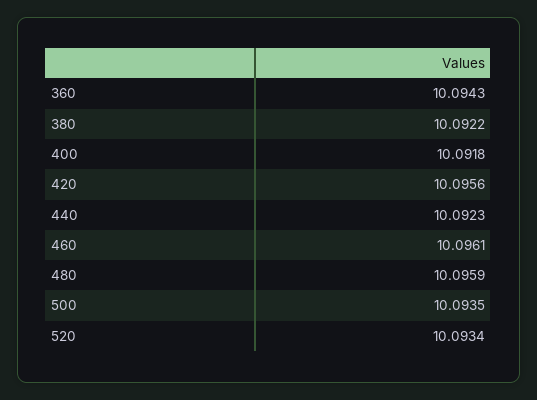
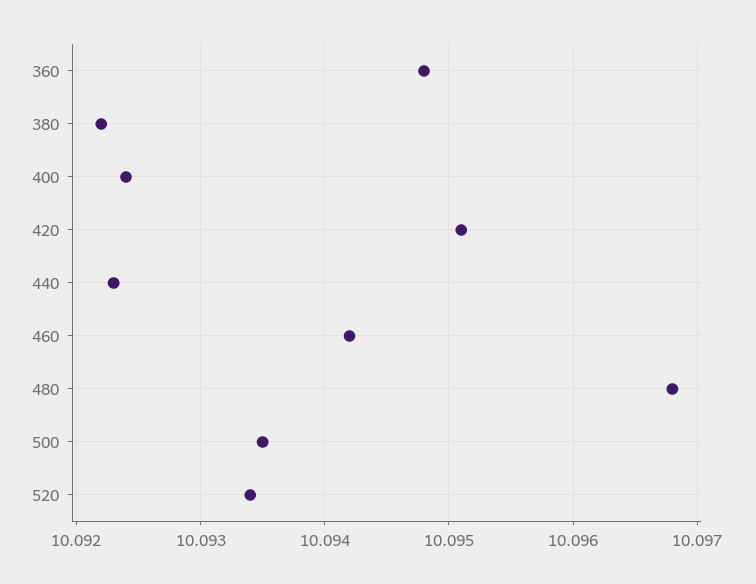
  {
-   "360": 10.0943,
+   "360": 10.0948,
    "380": 10.0922,
-   "400": 10.0918,
+   "400": 10.0924,
-   "420": 10.0956,
+   "420": 10.0951,
    "440": 10.0923,
-   "460": 10.0961,
+   "460": 10.0942,
-   "480": 10.0959,
+   "480": 10.0968,
    "500": 10.0935,
    "520": 10.0934
  }

